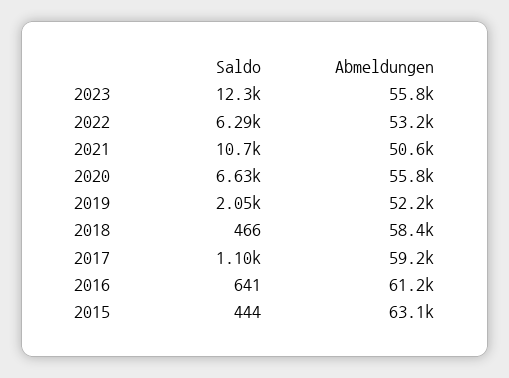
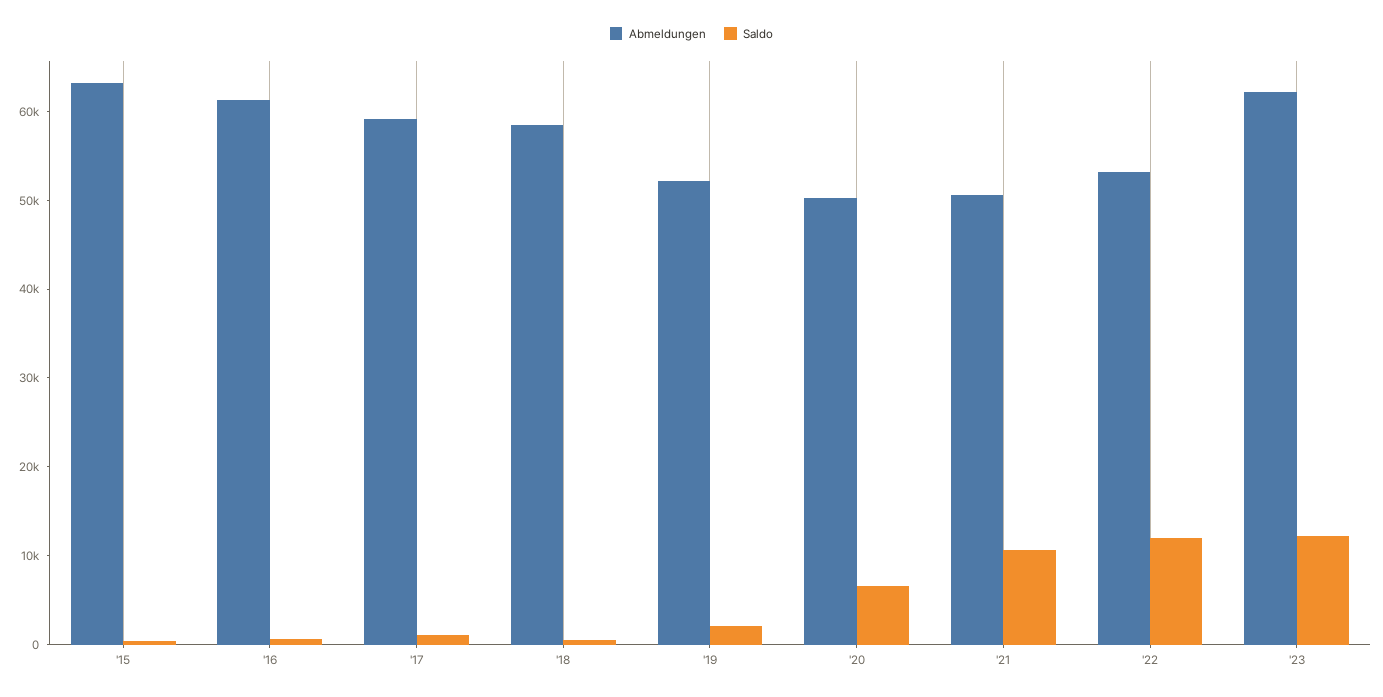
  {
    "Saldo": {
      "2023": 12300,
-     "2022": 6290,
+     "2022": 12000,
      "2021": 10700,
      "2020": 6630,
      "2019": 2050,
      "2018": 466,
      "2017": 1100,
      "2016": 641,
      "2015": 444
    },
    "Abmeldungen": {
-     "2023": 55800,
+     "2023": 62000,
      "2022": 53200,
      "2021": 50600,
-     "2020": 55800,
+     "2020": 50000,
      "2019": 52200,
      "2018": 58400,
      "2017": 59200,
      "2016": 61200,
      "2015": 63100
    }
  }

